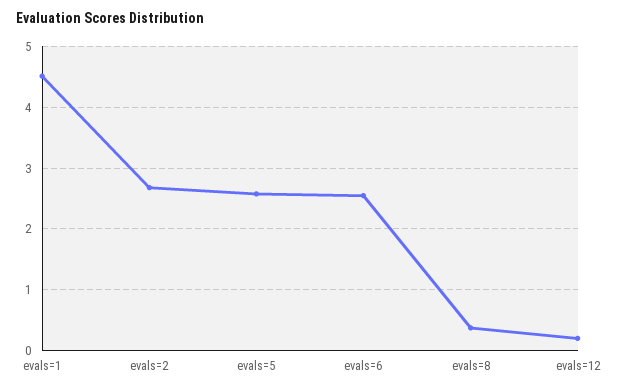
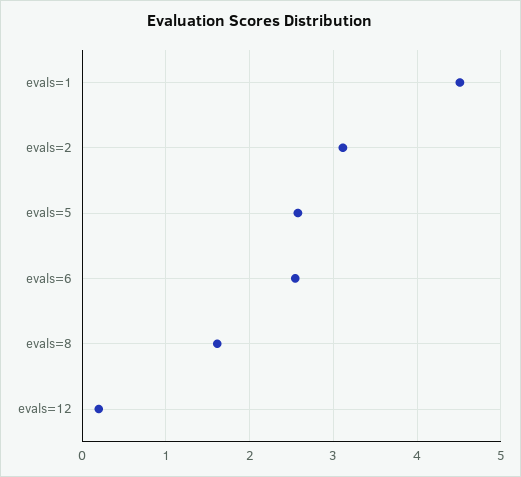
  {
    "evals=1": 4.5,
-   "evals=2": 2.7,
+   "evals=2": 3.1,
    "evals=5": 2.6,
    "evals=6": 2.5,
-   "evals=8": 0.4,
+   "evals=8": 1.6,
    "evals=12": 0.2
  }

